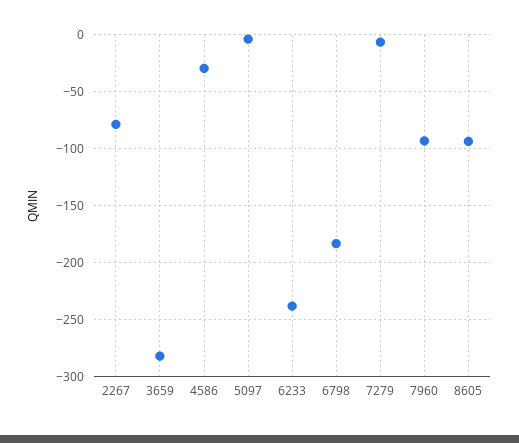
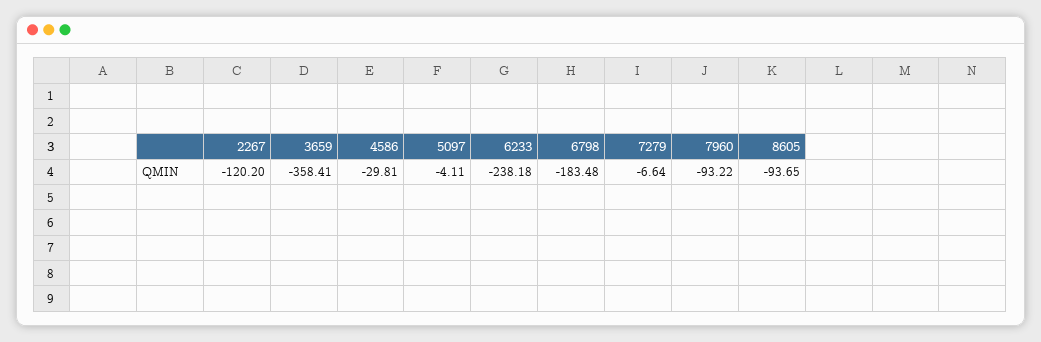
  {
-   "2267": -80,
+   "2267": -120.2,
-   "3659": -280,
+   "3659": -358.41,
    "4586": -29.81,
    "5097": -4.11,
    "6233": -238.18,
    "6798": -183.48,
    "7279": -6.64,
    "7960": -93.22,
    "8605": -93.65
  }

